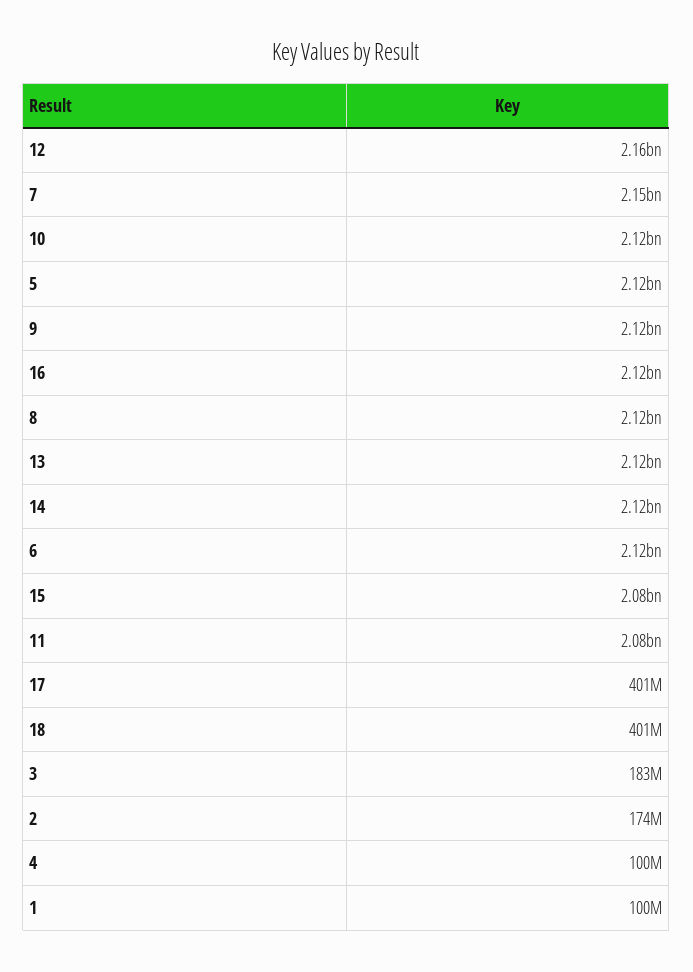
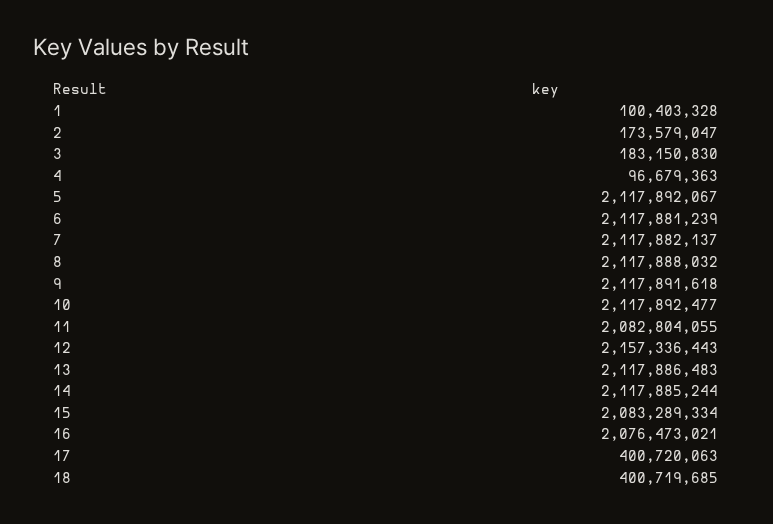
  {
    "12": 2157336443,
-   "7": 2150000000,
+   "7": 2117882137,
    "10": 2117892477,
    "5": 2117892067,
    "9": 2117891618,
-   "16": 2120000000,
+   "16": 2076473021,
    "8": 2117888032,
    "13": 2117886483,
    "14": 2117885244,
    "6": 2117881239,
    "15": 2083289334,
    "11": 2082804055,
    "17": 400720063,
    "18": 400719685,
    "3": 183150830,
    "2": 173579047,
-   "4": 100000000,
+   "4": 96679363,
    "1": 100403328
  }

